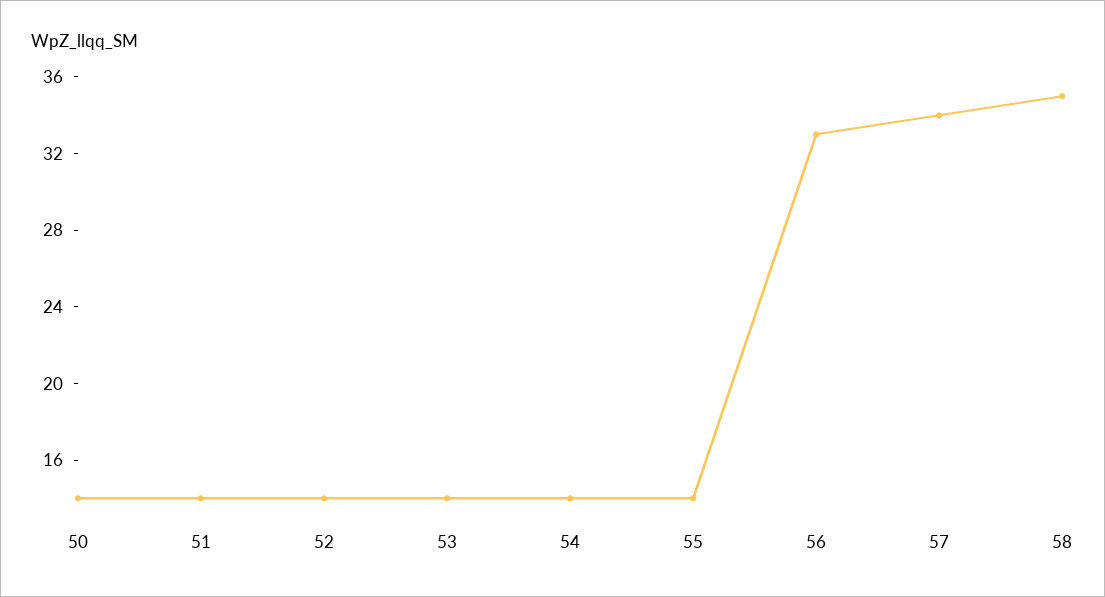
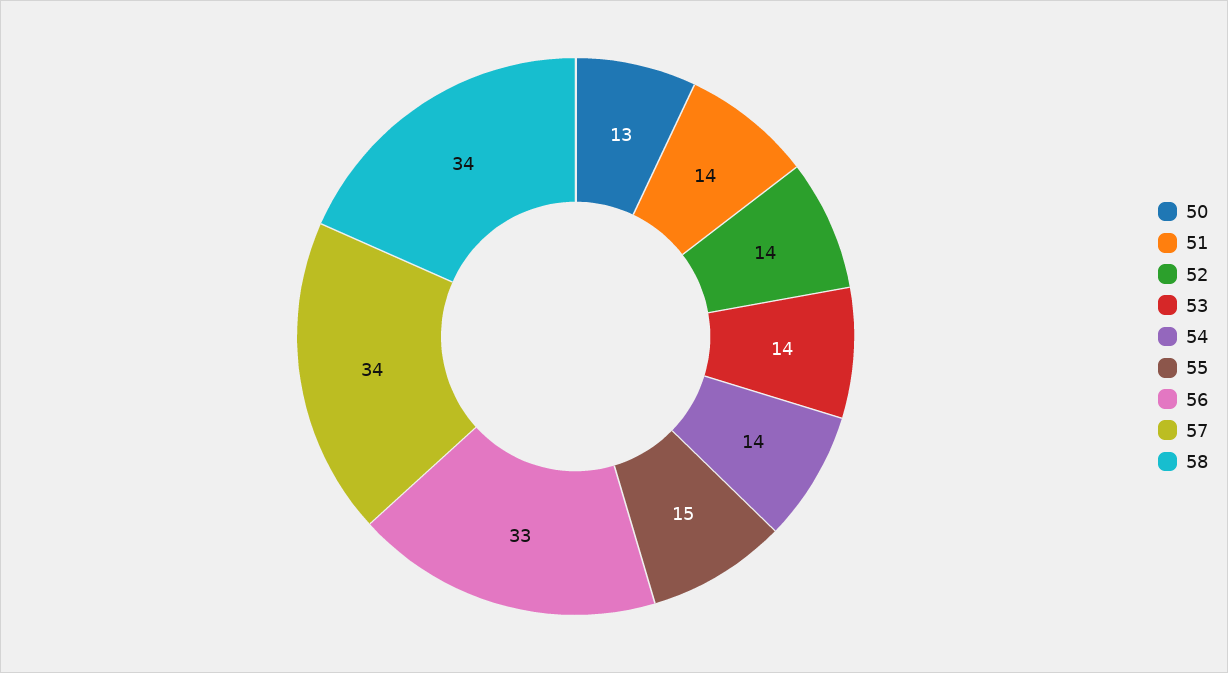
  {
-   "50": 14,
+   "50": 13,
    "51": 14,
    "52": 14,
    "53": 14,
    "54": 14,
-   "55": 14,
+   "55": 15,
    "56": 33,
    "57": 34,
-   "58": 35
+   "58": 34
  }

